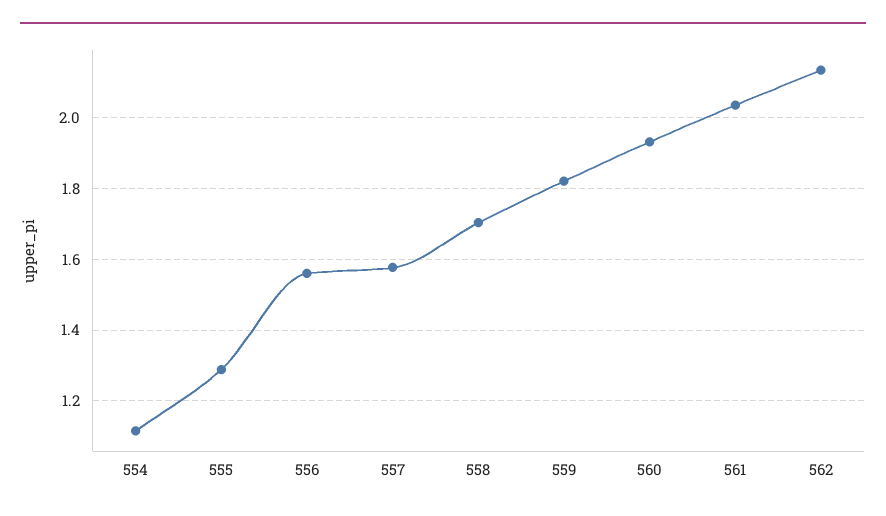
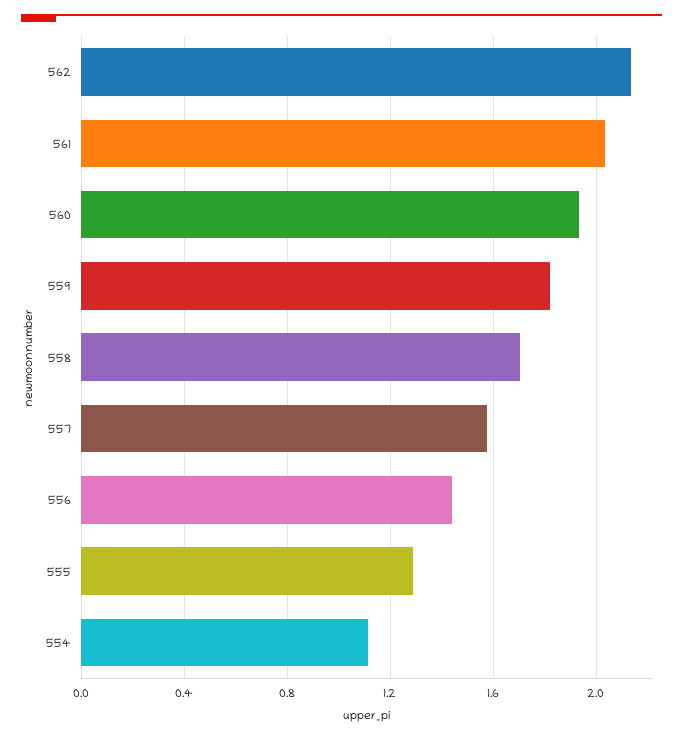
  {
    "554": 1.12,
    "555": 1.28,
-   "556": 1.56,
+   "556": 1.45,
    "557": 1.58,
    "558": 1.7,
    "559": 1.82,
    "560": 1.94,
    "561": 2.04,
    "562": 2.14
  }

